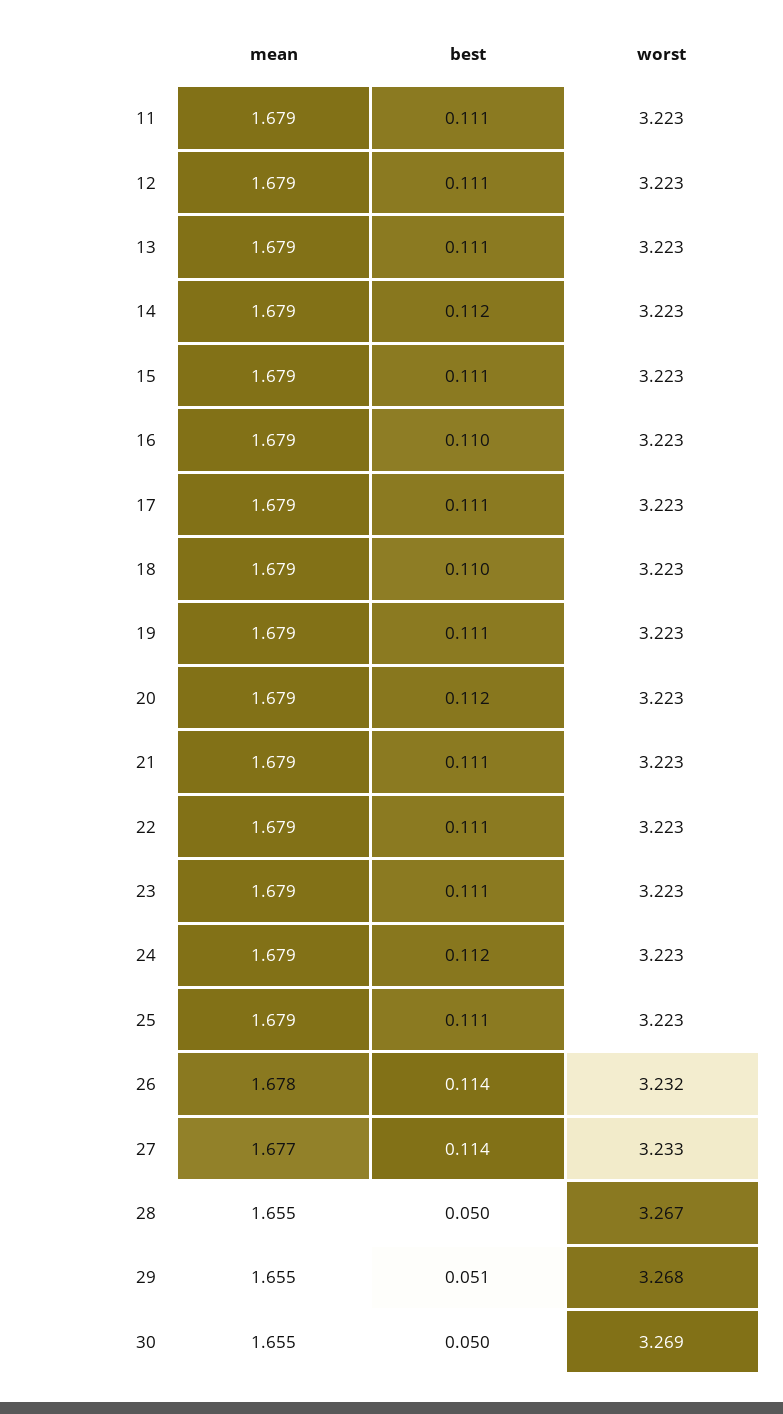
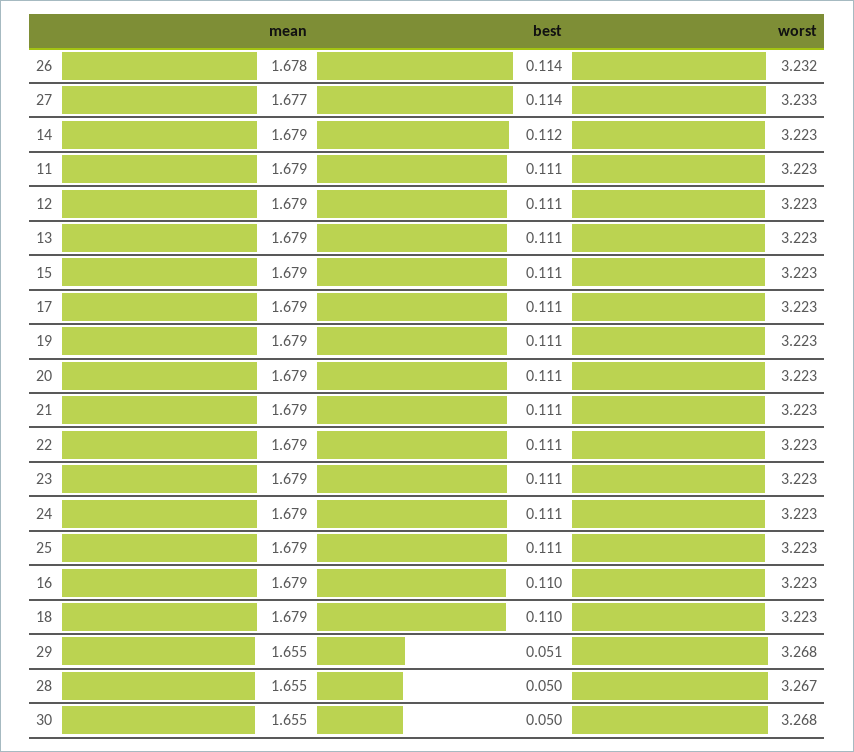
  {
    "mean": {
      "11": 1.679,
      "12": 1.679,
      "13": 1.679,
      "14": 1.679,
      "15": 1.679,
      "16": 1.679,
      "17": 1.679,
      "18": 1.679,
      "19": 1.679,
      "20": 1.679,
      "21": 1.679,
      "22": 1.679,
      "23": 1.679,
      "24": 1.679,
      "25": 1.679,
      "26": 1.678,
      "27": 1.677,
      "28": 1.655,
      "29": 1.655,
      "30": 1.655
    },
    "best": {
      "11": 0.111,
      "12": 0.111,
      "13": 0.111,
      "14": 0.112,
      "15": 0.111,
      "16": 0.11,
      "17": 0.111,
      "18": 0.11,
      "19": 0.111,
-     "20": 0.112,
+     "20": 0.111,
      "21": 0.111,
      "22": 0.111,
      "23": 0.111,
-     "24": 0.112,
+     "24": 0.111,
      "25": 0.111,
      "26": 0.114,
      "27": 0.114,
      "28": 0.05,
      "29": 0.051,
      "30": 0.05
    },
    "worst": {
      "11": 3.223,
      "12": 3.223,
      "13": 3.223,
      "14": 3.223,
      "15": 3.223,
      "16": 3.223,
      "17": 3.223,
      "18": 3.223,
      "19": 3.223,
      "20": 3.223,
      "21": 3.223,
      "22": 3.223,
      "23": 3.223,
      "24": 3.223,
      "25": 3.223,
      "26": 3.232,
      "27": 3.233,
      "28": 3.267,
      "29": 3.268,
-     "30": 3.269
+     "30": 3.268
    }
  }

